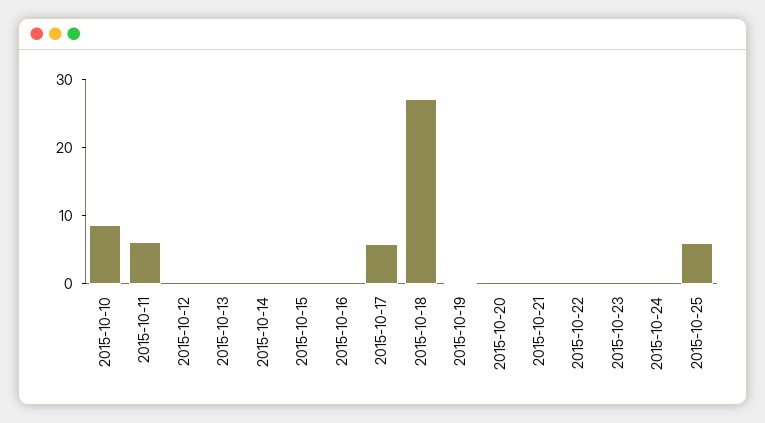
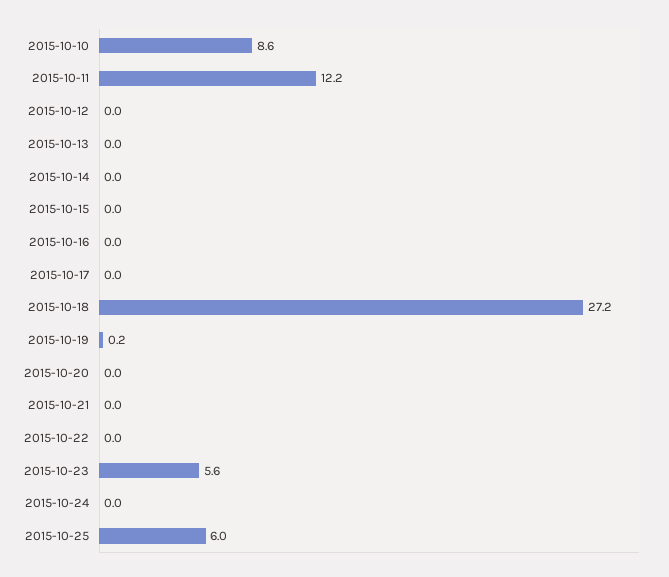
  {
    "2015-10-10": 8.6,
-   "2015-10-11": 6,
+   "2015-10-11": 12.2,
    "2015-10-12": 0,
    "2015-10-13": 0,
    "2015-10-14": 0,
    "2015-10-15": 0,
    "2015-10-16": 0,
-   "2015-10-17": 6,
+   "2015-10-17": 0,
    "2015-10-18": 27.2,
    "2015-10-19": 0.2,
    "2015-10-20": 0,
    "2015-10-21": 0,
    "2015-10-22": 0,
-   "2015-10-23": 0,
+   "2015-10-23": 5.6,
    "2015-10-24": 0,
    "2015-10-25": 6
  }

